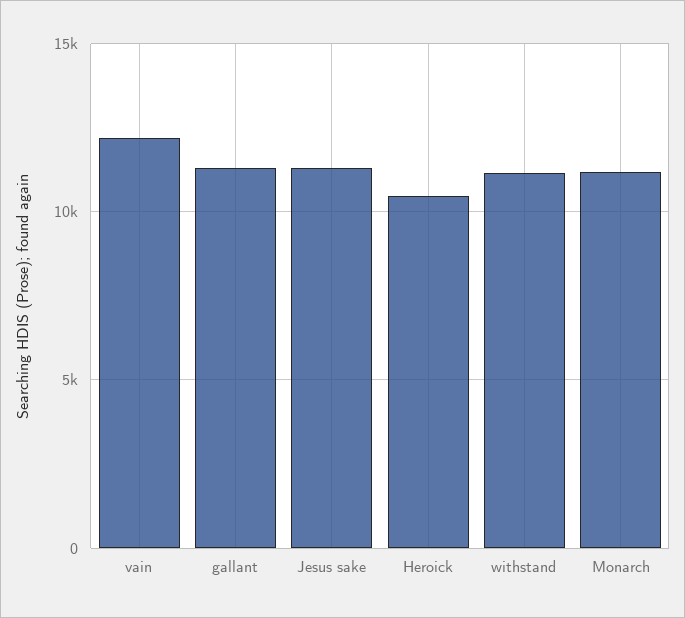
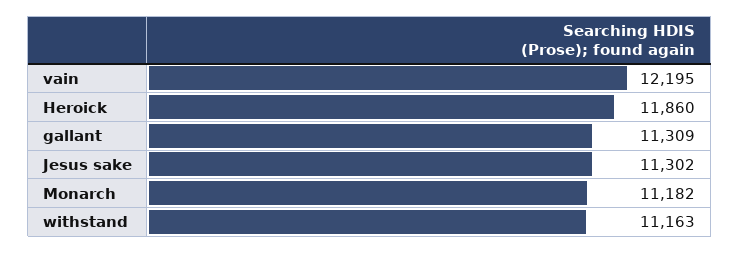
  {
    "vain": 12195,
    "gallant": 11309,
    "Jesus sake": 11302,
-   "Heroick": 10500,
+   "Heroick": 11860,
    "withstand": 11163,
    "Monarch": 11182
  }

